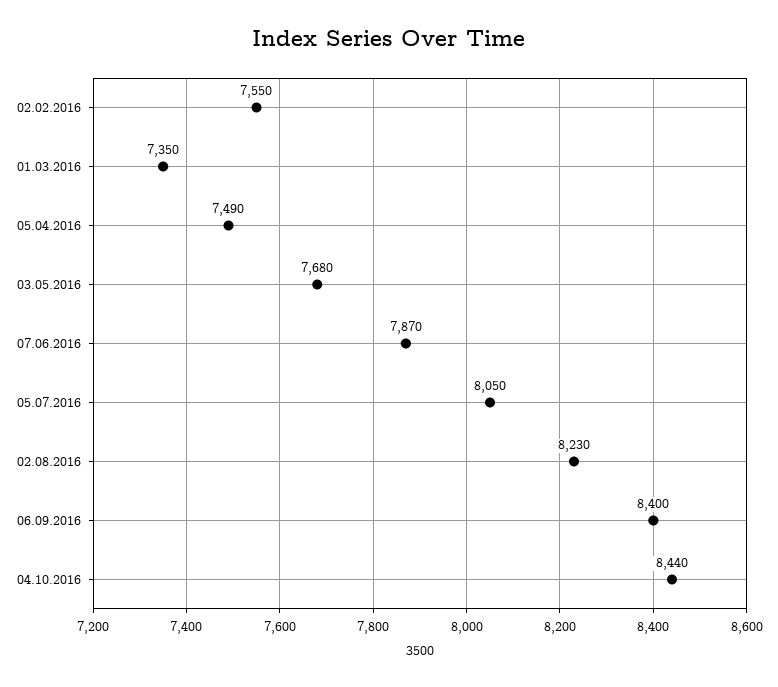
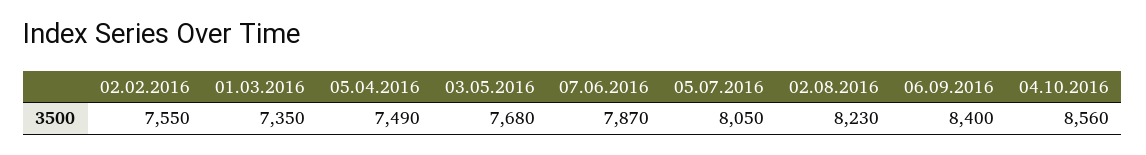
  {
    "02.02.2016": 7550,
    "01.03.2016": 7350,
    "05.04.2016": 7490,
    "03.05.2016": 7680,
    "07.06.2016": 7870,
    "05.07.2016": 8050,
    "02.08.2016": 8230,
    "06.09.2016": 8400,
-   "04.10.2016": 8440
+   "04.10.2016": 8560
  }

